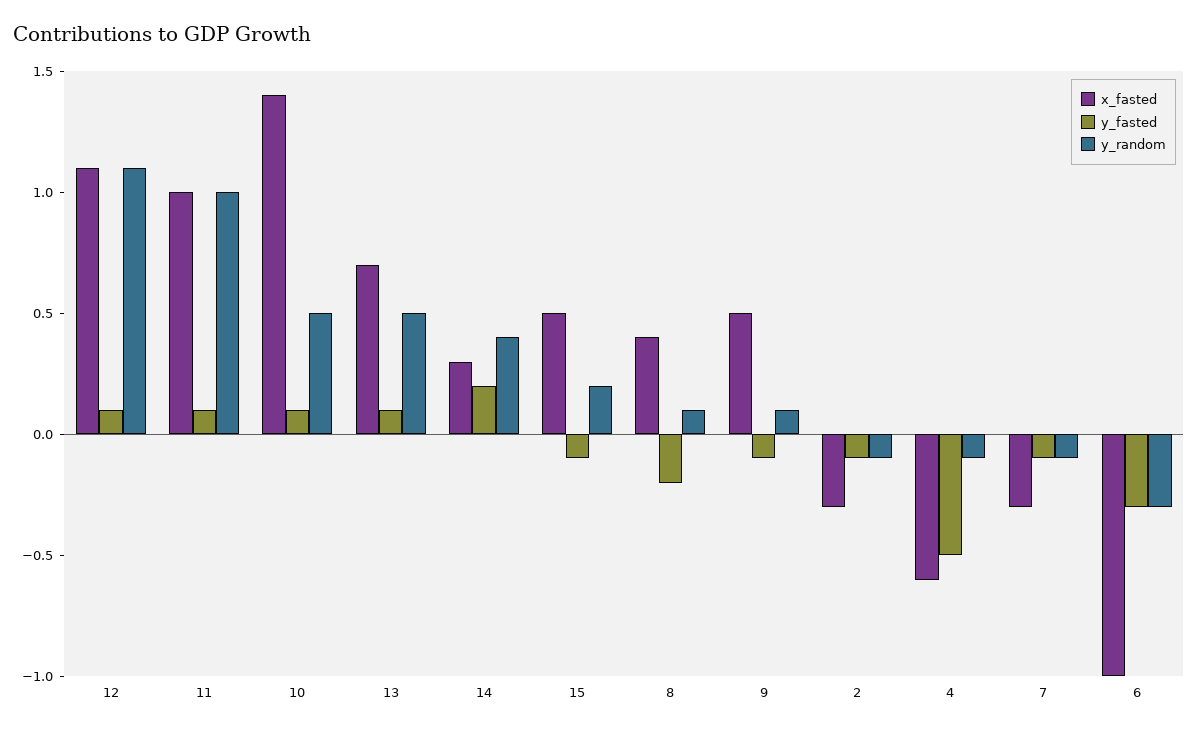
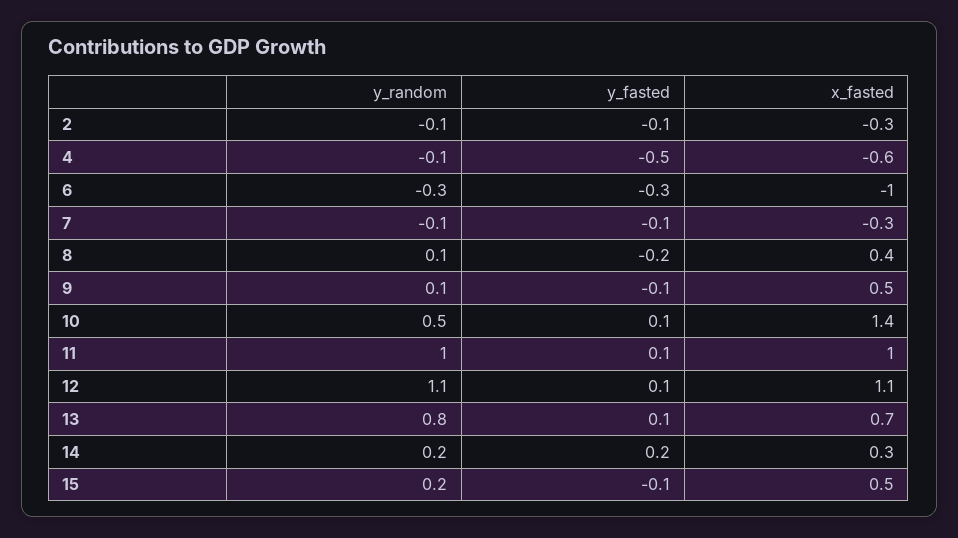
  {
    "x_fasted": {
      "12": 1.1,
      "11": 1,
      "10": 1.4,
      "13": 0.7,
      "14": 0.3,
      "15": 0.5,
      "8": 0.4,
      "9": 0.5,
      "2": -0.3,
      "4": -0.6,
      "7": -0.3,
      "6": -1
    },
    "y_fasted": {
      "12": 0.1,
      "11": 0.1,
      "10": 0.1,
      "13": 0.1,
      "14": 0.2,
      "15": -0.1,
      "8": -0.2,
      "9": -0.1,
      "2": -0.1,
      "4": -0.5,
      "7": -0.1,
      "6": -0.3
    },
    "y_random": {
      "12": 1.1,
      "11": 1,
      "10": 0.5,
-     "13": 0.5,
+     "13": 0.8,
-     "14": 0.4,
+     "14": 0.2,
      "15": 0.2,
      "8": 0.1,
      "9": 0.1,
      "2": -0.1,
      "4": -0.1,
      "7": -0.1,
      "6": -0.3
    }
  }

